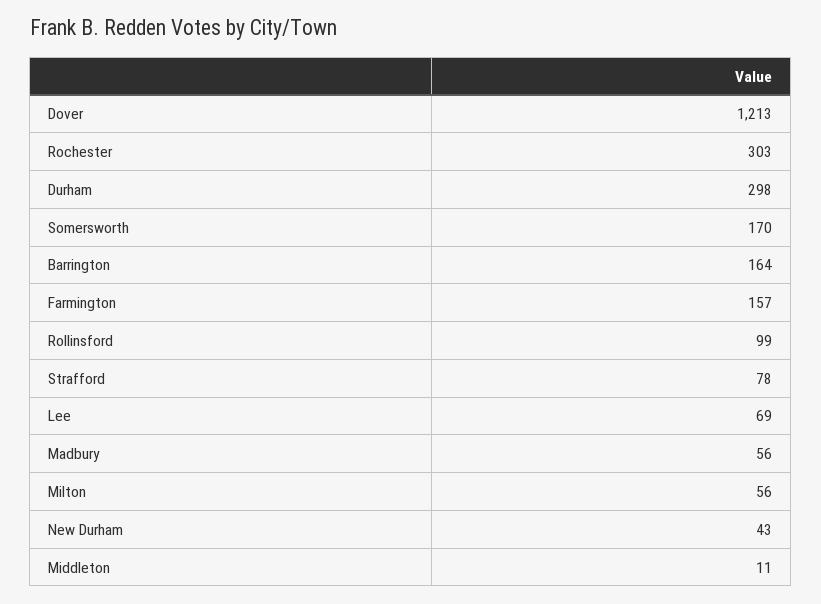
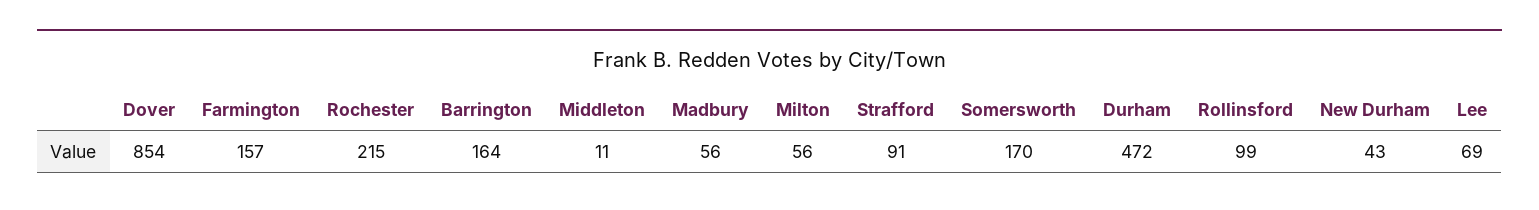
  {
-   "Dover": 1213,
+   "Dover": 854,
-   "Rochester": 303,
+   "Rochester": 215,
-   "Durham": 298,
+   "Durham": 472,
    "Somersworth": 170,
    "Barrington": 164,
    "Farmington": 157,
    "Rollinsford": 99,
-   "Strafford": 78,
+   "Strafford": 91,
    "Lee": 69,
    "Madbury": 56,
    "Milton": 56,
    "New Durham": 43,
    "Middleton": 11
  }

